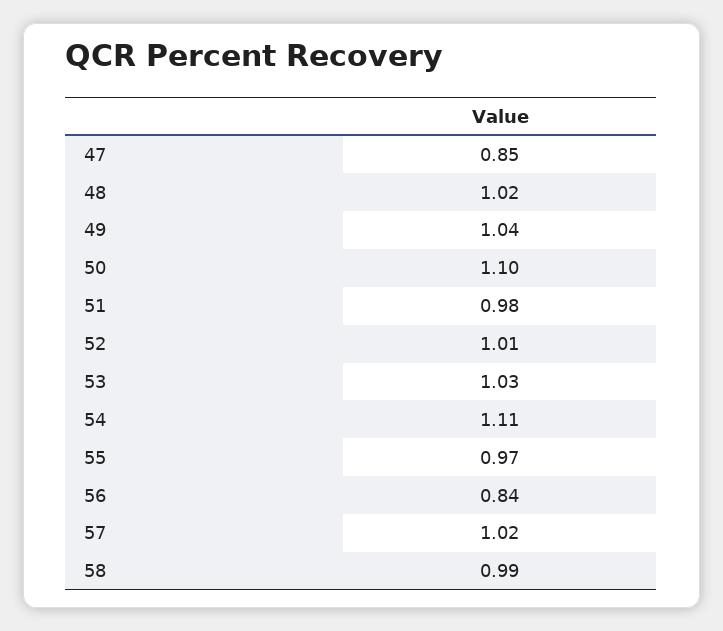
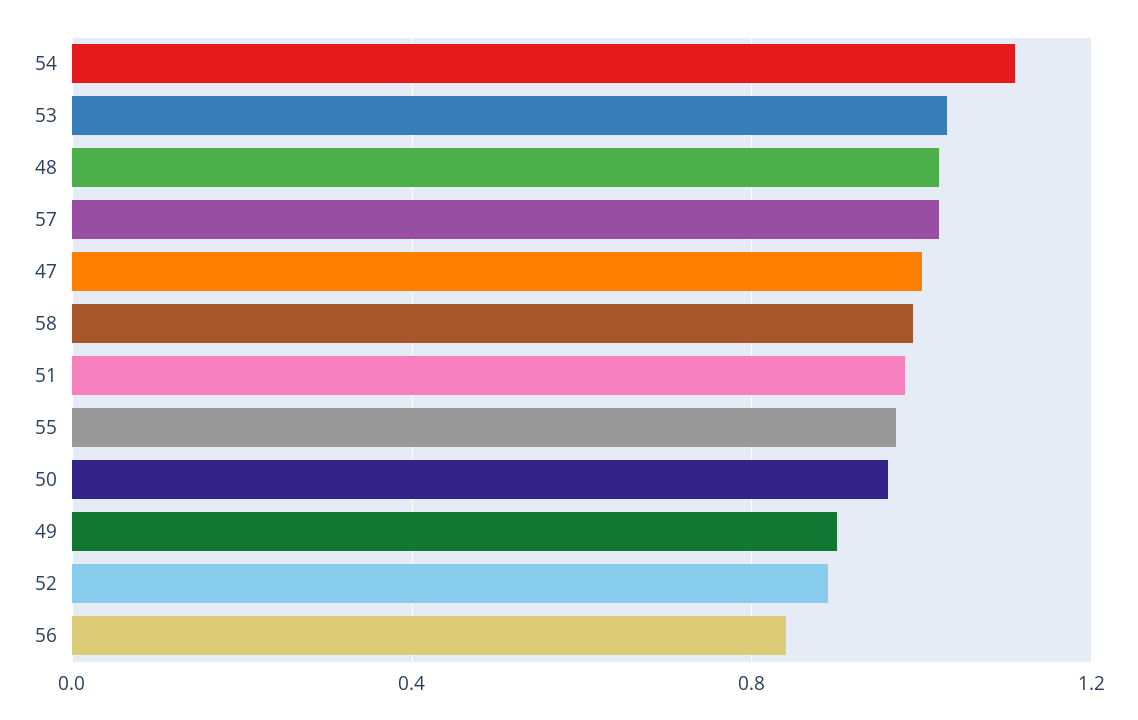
  {
-   "47": 0.85,
+   "47": 1,
    "48": 1.02,
-   "49": 1.04,
+   "49": 0.9,
-   "50": 1.1,
+   "50": 0.95,
    "51": 0.98,
-   "52": 1.01,
+   "52": 0.9,
    "53": 1.03,
    "54": 1.11,
    "55": 0.97,
    "56": 0.84,
    "57": 1.02,
    "58": 0.99
  }

